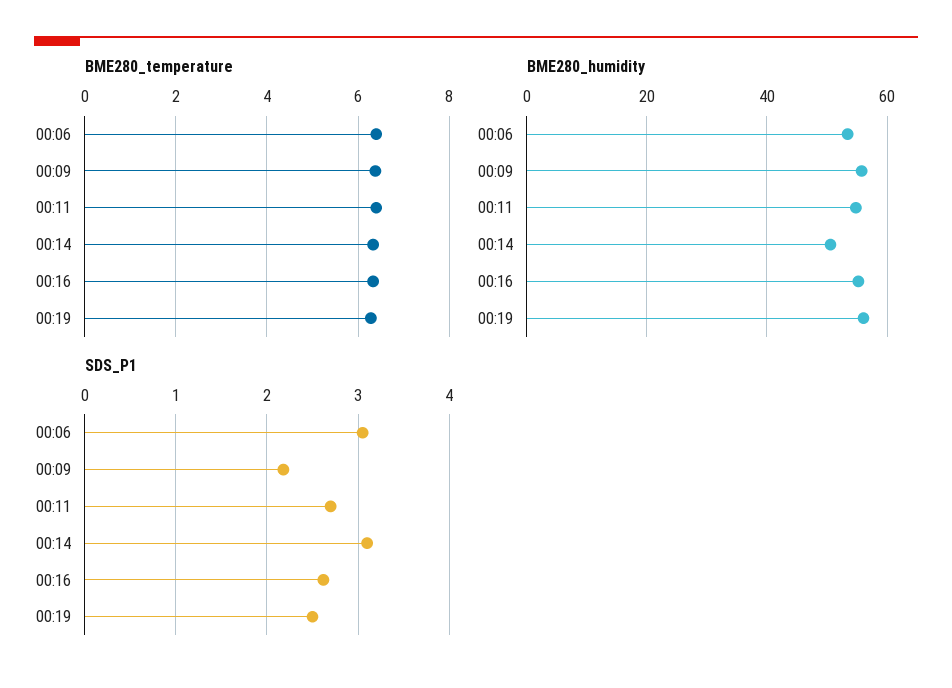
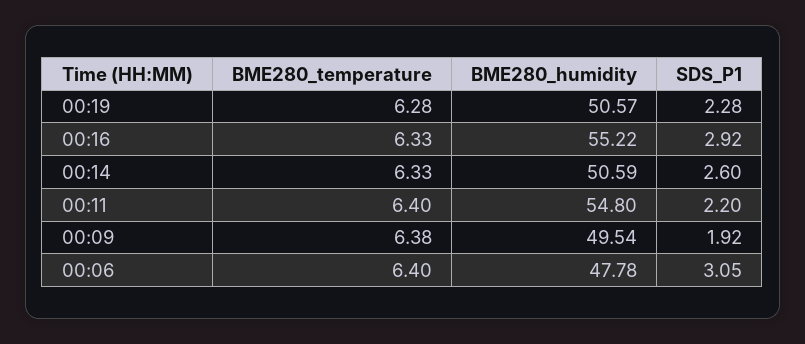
  {
    "BME280_temperature": {
      "00:06": 6.4,
      "00:09": 6.38,
      "00:11": 6.4,
      "00:14": 6.33,
      "00:16": 6.33,
      "00:19": 6.28
    },
    "BME280_humidity": {
-     "00:06": 54,
+     "00:06": 47.78,
-     "00:09": 56,
+     "00:09": 49.54,
      "00:11": 54.8,
      "00:14": 50.59,
      "00:16": 55.22,
-     "00:19": 56
+     "00:19": 50.57
    },
    "SDS_P1": {
      "00:06": 3.05,
-     "00:09": 2.2,
+     "00:09": 1.92,
-     "00:11": 2.7,
+     "00:11": 2.2,
-     "00:14": 3.1,
+     "00:14": 2.6,
-     "00:16": 2.6,
+     "00:16": 2.92,
-     "00:19": 2.5
+     "00:19": 2.28
    }
  }

